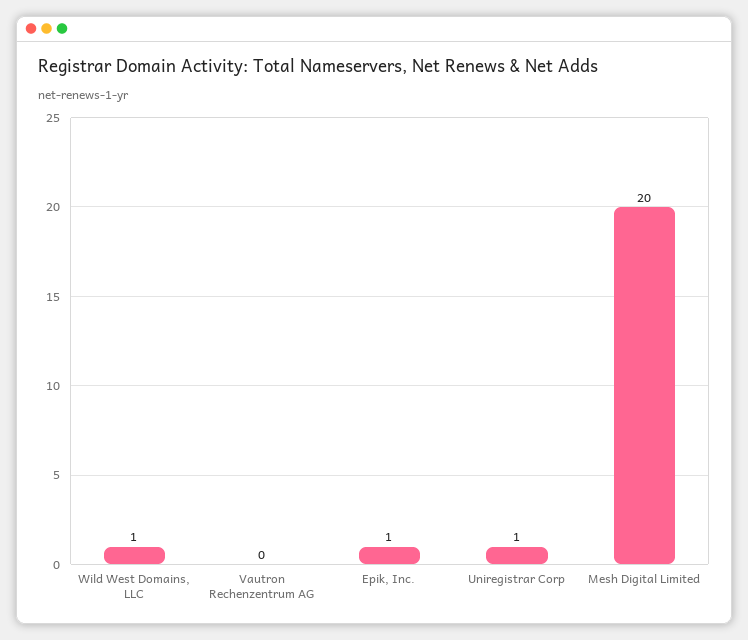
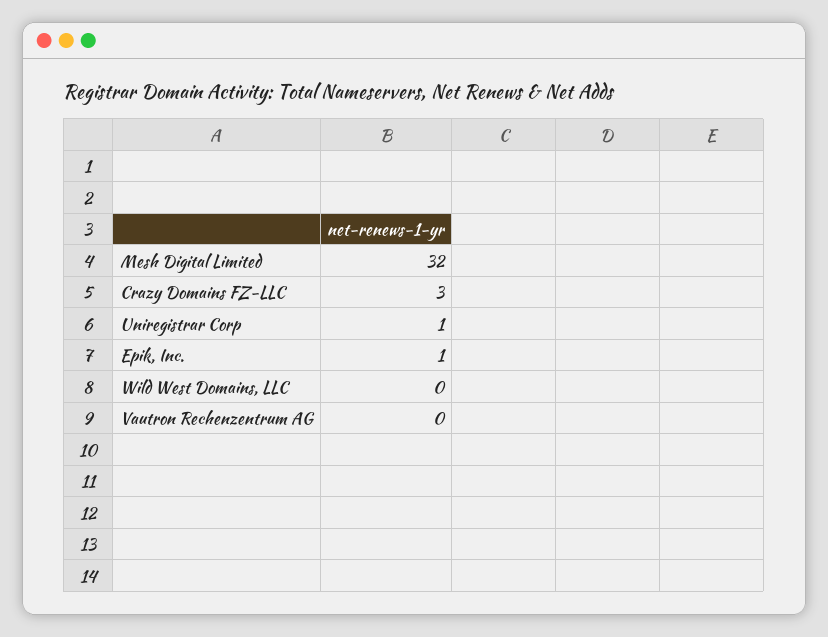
  {
-   "Wild West Domains, LLC": 1,
+   "Wild West Domains, LLC": 0,
    "Vautron Rechenzentrum AG": 0,
    "Epik, Inc.": 1,
    "Uniregistrar Corp": 1,
-   "Mesh Digital Limited": 20
+   "Mesh Digital Limited": 32,
+   "Crazy Domains FZ-LLC": 3
  }

